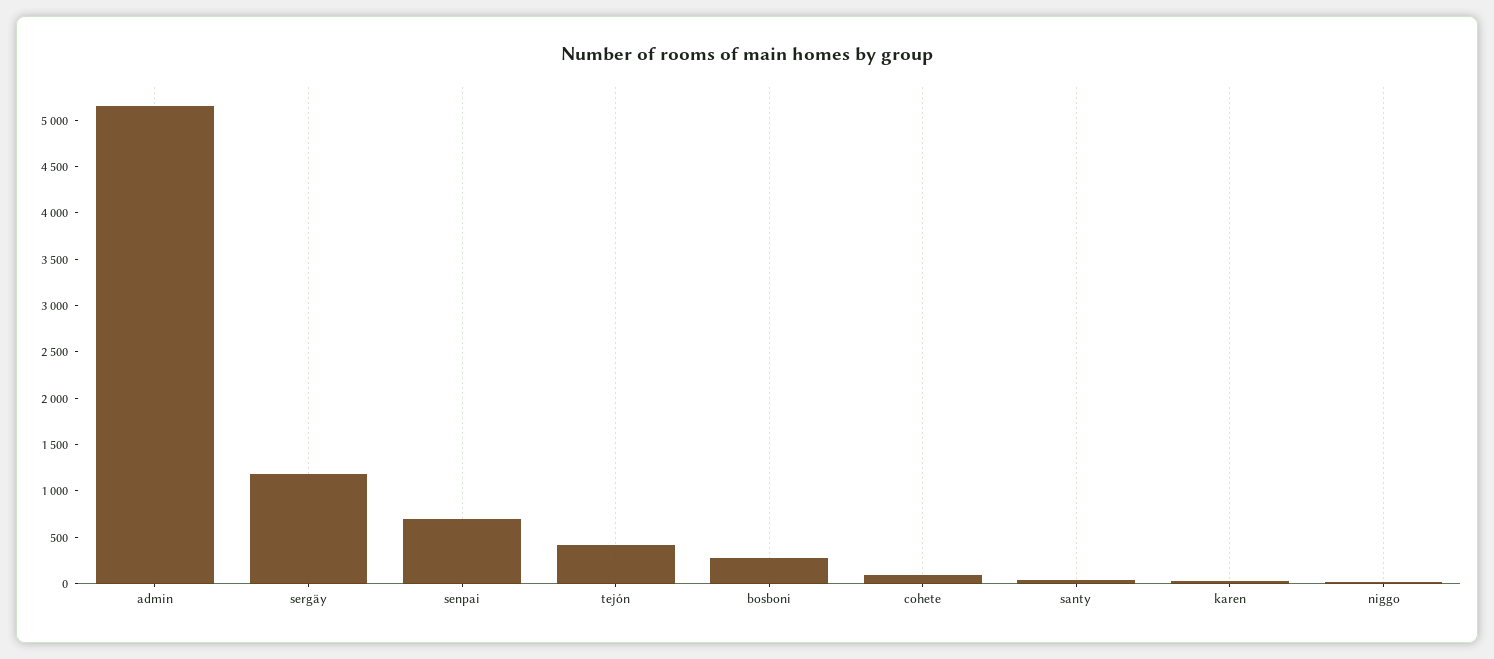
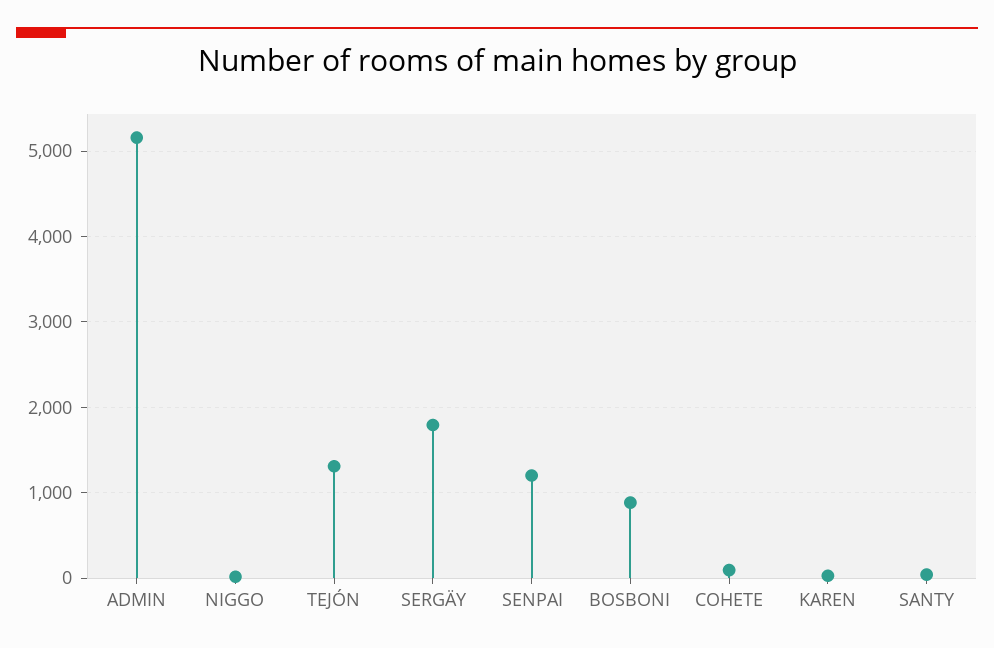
  {
    "admin": 5200,
-   "sergäy": 1200,
+   "sergäy": 1800,
-   "senpai": 700,
+   "senpai": 1200,
-   "tejón": 400,
+   "tejón": 1300,
-   "bosboni": 300,
+   "bosboni": 900,
    "cohete": 100,
    "santy": 0,
    "karen": 0,
    "niggo": 0
  }

